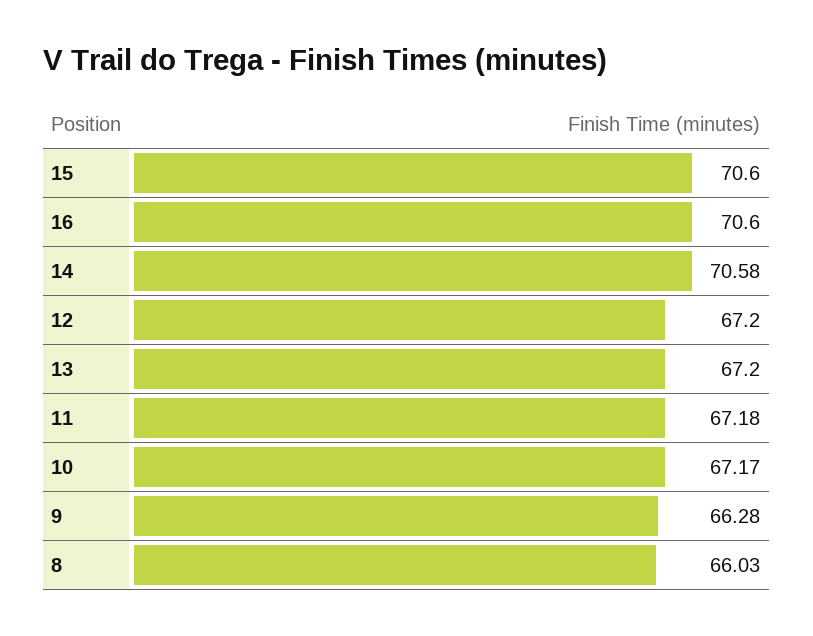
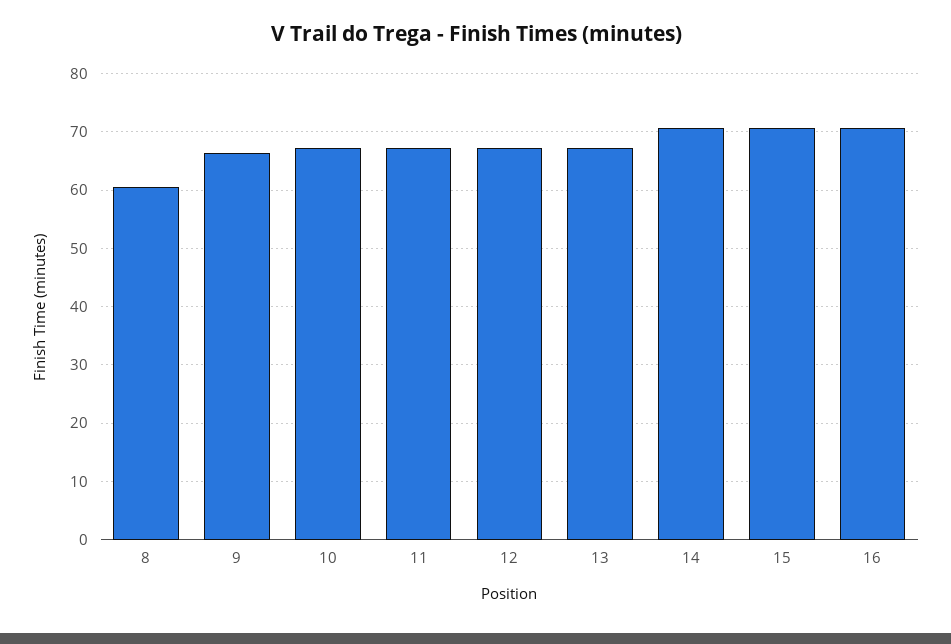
  {
    "15": 70.6,
    "16": 70.6,
    "14": 70.58,
    "12": 67.2,
    "13": 67.2,
    "11": 67.18,
    "10": 67.17,
    "9": 66.28,
-   "8": 66.03
+   "8": 60
  }

